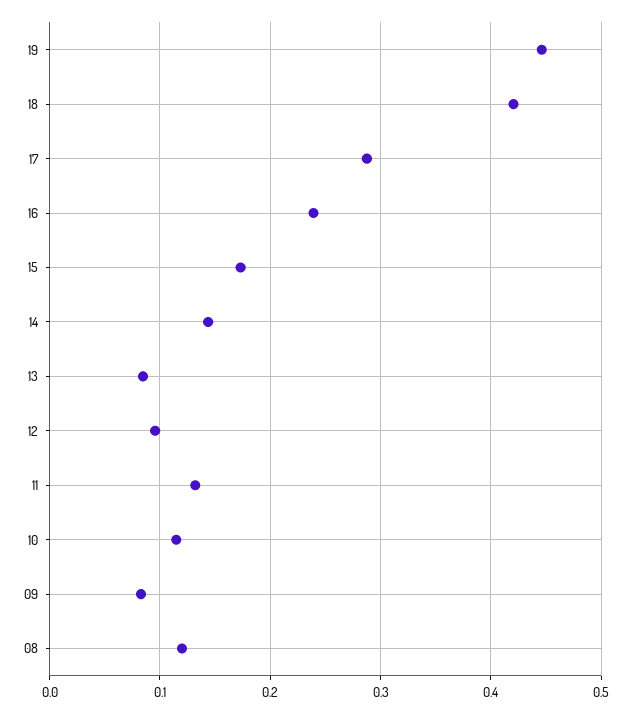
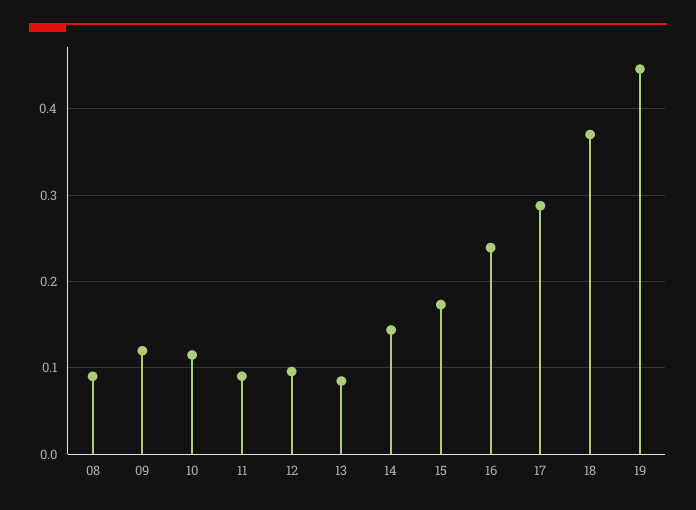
  {
    "19": 0.45,
-   "18": 0.42,
+   "18": 0.37,
    "17": 0.29,
    "16": 0.24,
    "15": 0.17,
    "14": 0.14,
    "13": 0.08,
    "12": 0.1,
-   "11": 0.13,
+   "11": 0.09,
    "10": 0.11,
-   "09": 0.08,
+   "09": 0.12,
-   "08": 0.12
+   "08": 0.09
  }

